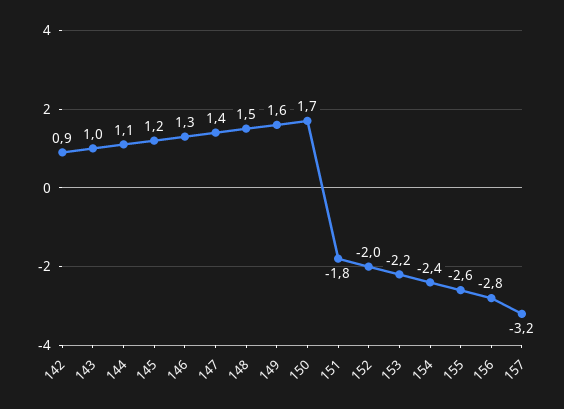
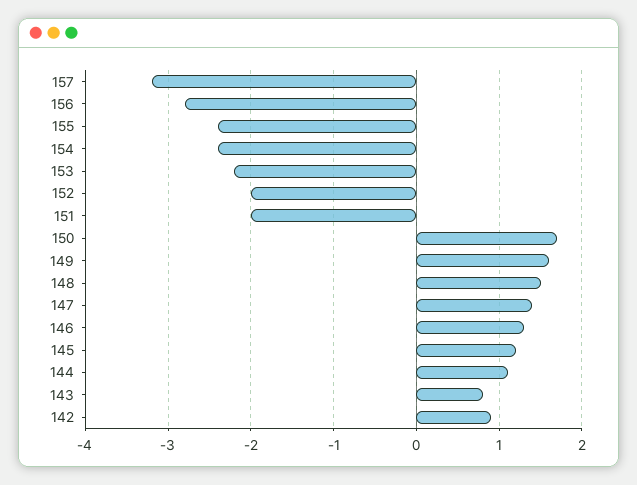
  {
    "142": 0.9,
-   "143": 1,
+   "143": 0.8,
    "144": 1.1,
    "145": 1.2,
    "146": 1.3,
    "147": 1.4,
    "148": 1.5,
    "149": 1.6,
    "150": 1.7,
-   "151": -1.8,
+   "151": -2,
    "152": -2,
    "153": -2.2,
    "154": -2.4,
-   "155": -2.6,
+   "155": -2.4,
    "156": -2.8,
    "157": -3.2
  }

